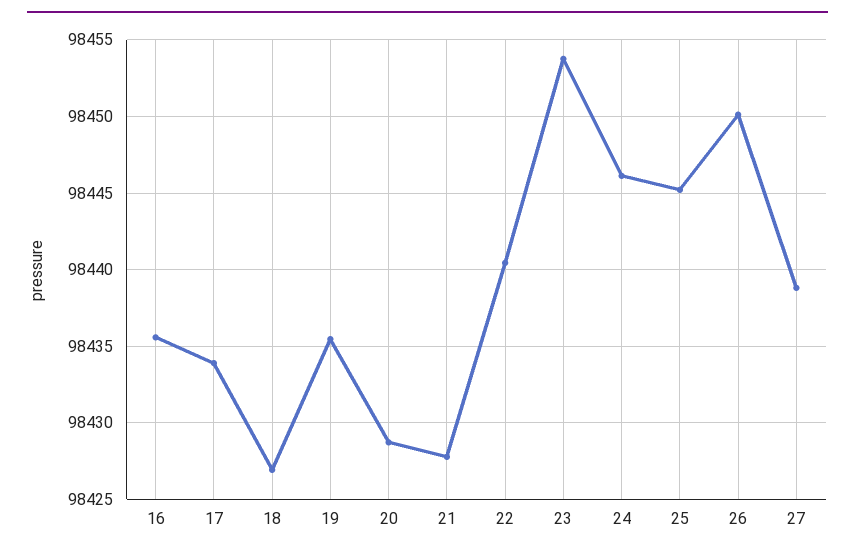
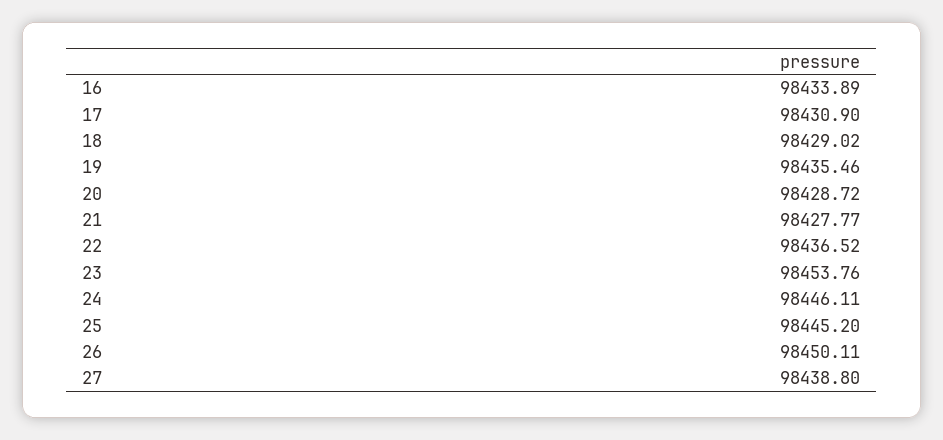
  {
-   "16": 98435.5,
+   "16": 98433.89,
-   "17": 98434,
+   "17": 98430.9,
-   "18": 98427,
+   "18": 98429.02,
    "19": 98435.46,
    "20": 98428.72,
    "21": 98427.77,
-   "22": 98440.5,
+   "22": 98436.52,
    "23": 98453.76,
    "24": 98446.11,
    "25": 98445.2,
    "26": 98450.11,
    "27": 98438.8
  }

